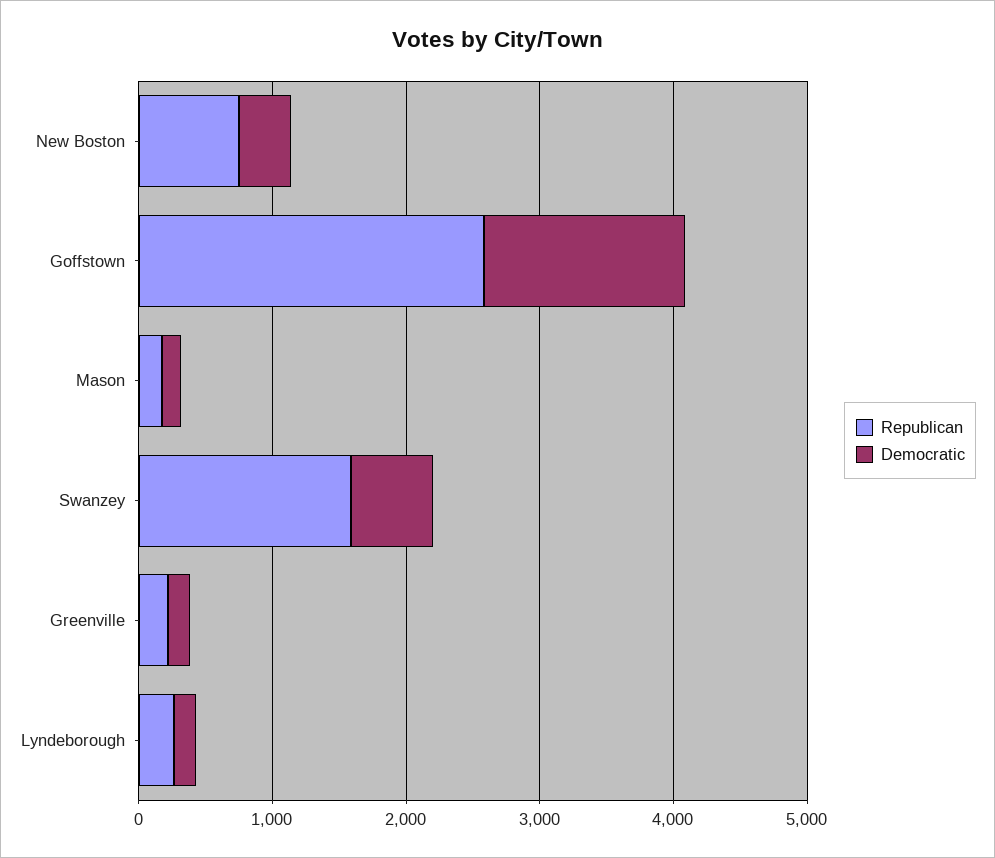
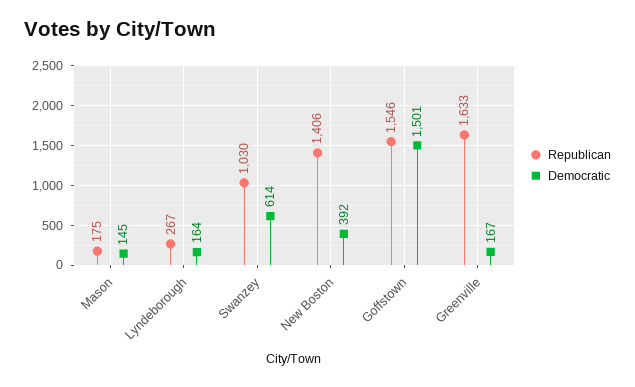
  {
    "Republican": {
-     "New Boston": 800,
+     "New Boston": 1406,
-     "Goffstown": 2600,
+     "Goffstown": 1546,
      "Mason": 175,
-     "Swanzey": 1600,
+     "Swanzey": 1030,
-     "Greenville": 200,
+     "Greenville": 1633,
      "Lyndeborough": 267
    },
    "Democratic": {
      "New Boston": 392,
      "Goffstown": 1501,
      "Mason": 145,
      "Swanzey": 614,
      "Greenville": 167,
      "Lyndeborough": 164
    }
  }

